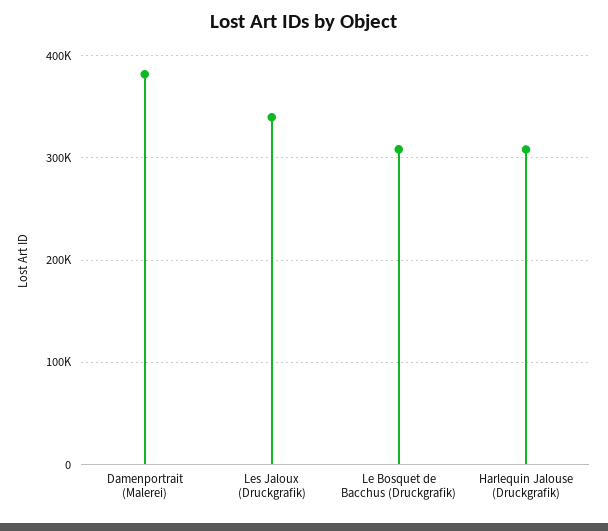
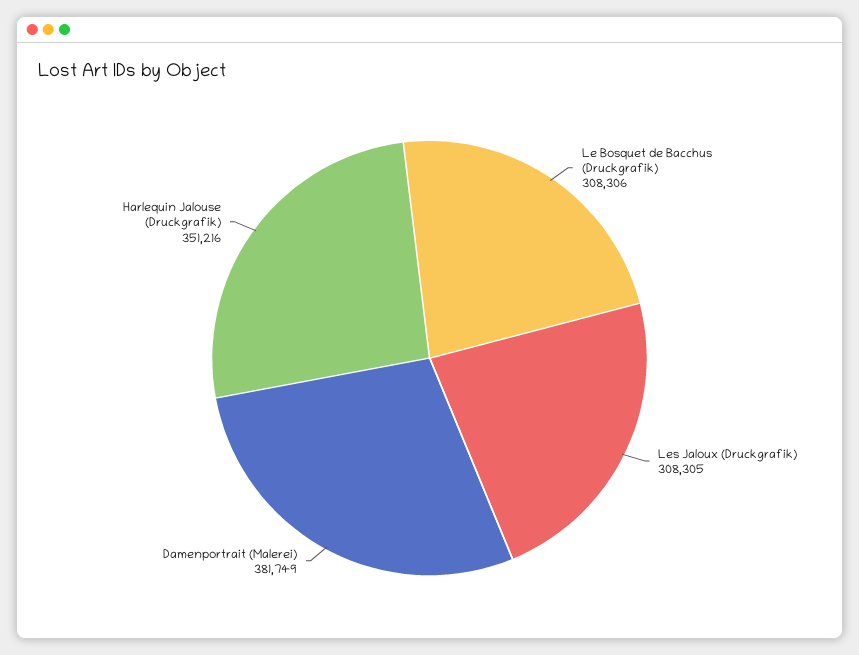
  {
    "Damenportrait (Malerei)": 381749,
-   "Les Jaloux (Druckgrafik)": 340000,
+   "Les Jaloux (Druckgrafik)": 308305,
    "Le Bosquet de Bacchus (Druckgrafik)": 308306,
-   "Harlequin Jalouse (Druckgrafik)": 310000
+   "Harlequin Jalouse (Druckgrafik)": 351216
  }

